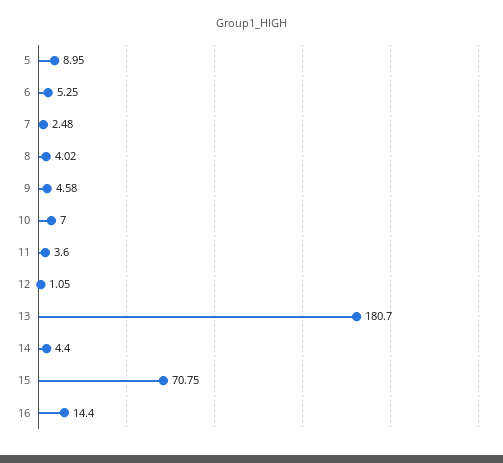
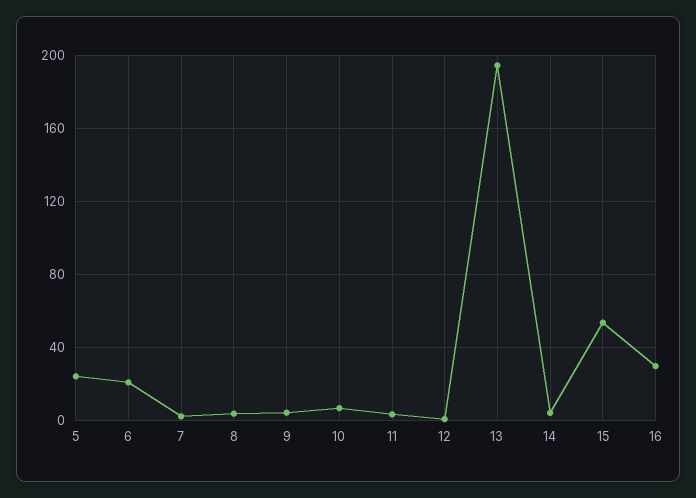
  {
-   "5": 8.95,
+   "5": 25,
-   "6": 5.25,
+   "6": 20,
    "7": 2.48,
    "8": 4.02,
    "9": 4.58,
    "10": 7,
    "11": 3.6,
    "12": 1.05,
-   "13": 180.7,
+   "13": 195,
    "14": 4.4,
-   "15": 70.75,
+   "15": 55,
-   "16": 14.4
+   "16": 30
  }

